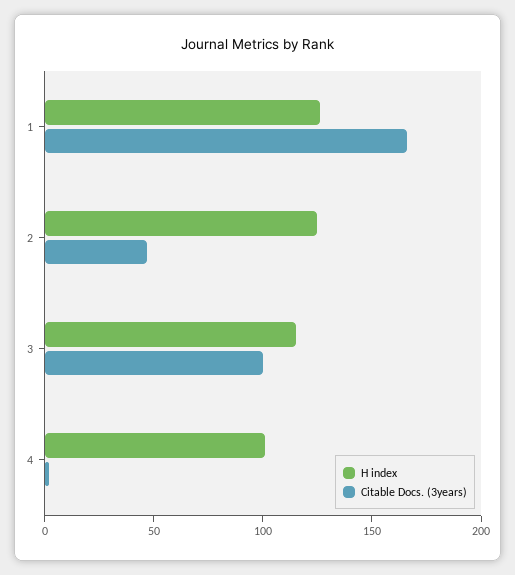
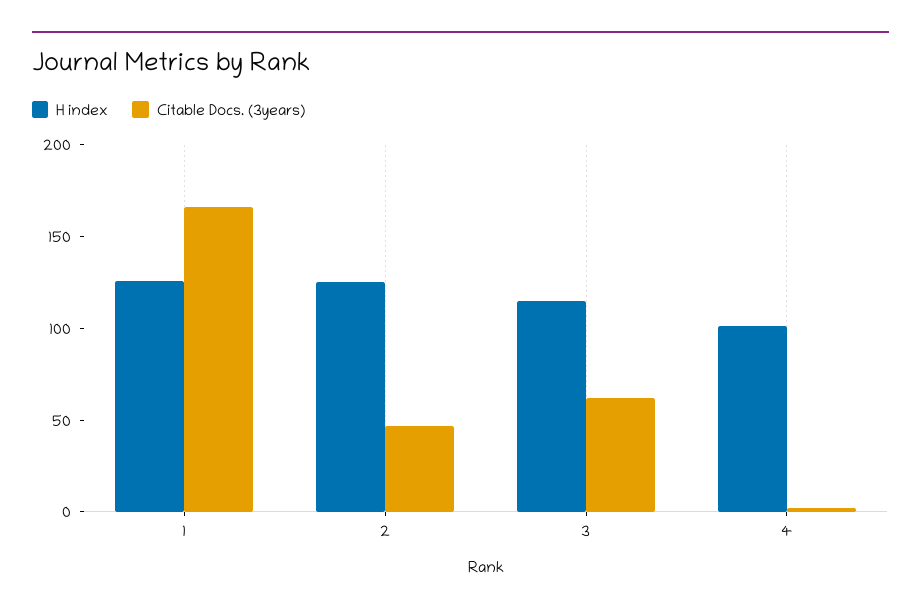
  {
    "H index": {
      "1": 130,
      "2": 130,
      "3": 120,
      "4": 100
    },
    "Citable Docs. (3years)": {
      "1": 170,
      "2": 50,
-     "3": 100,
+     "3": 60,
      "4": 0
    }
  }

